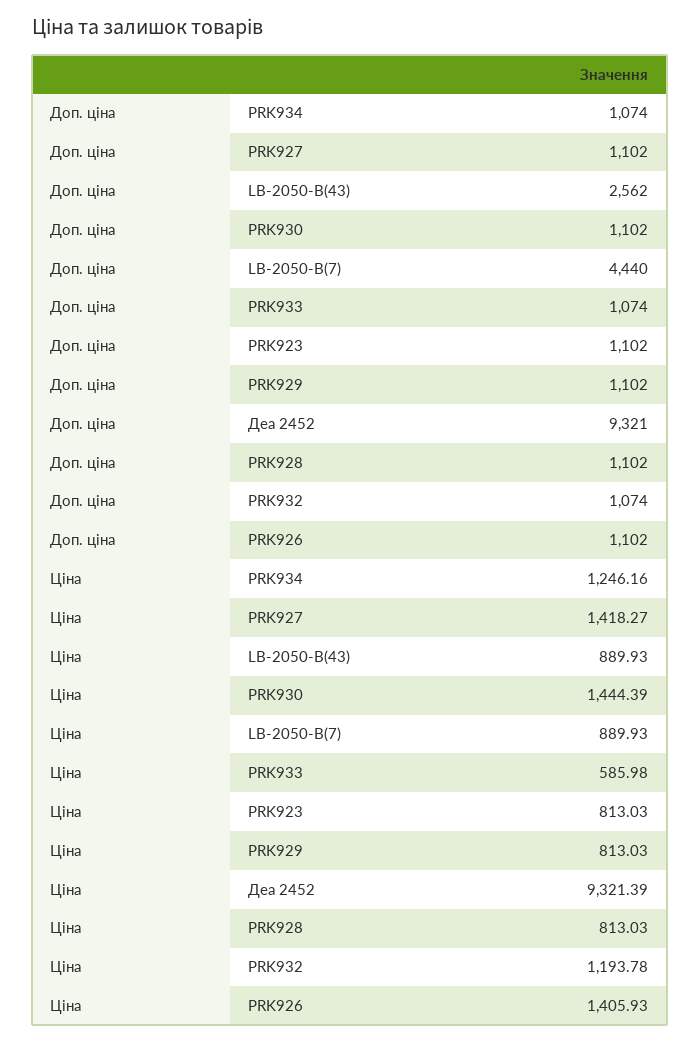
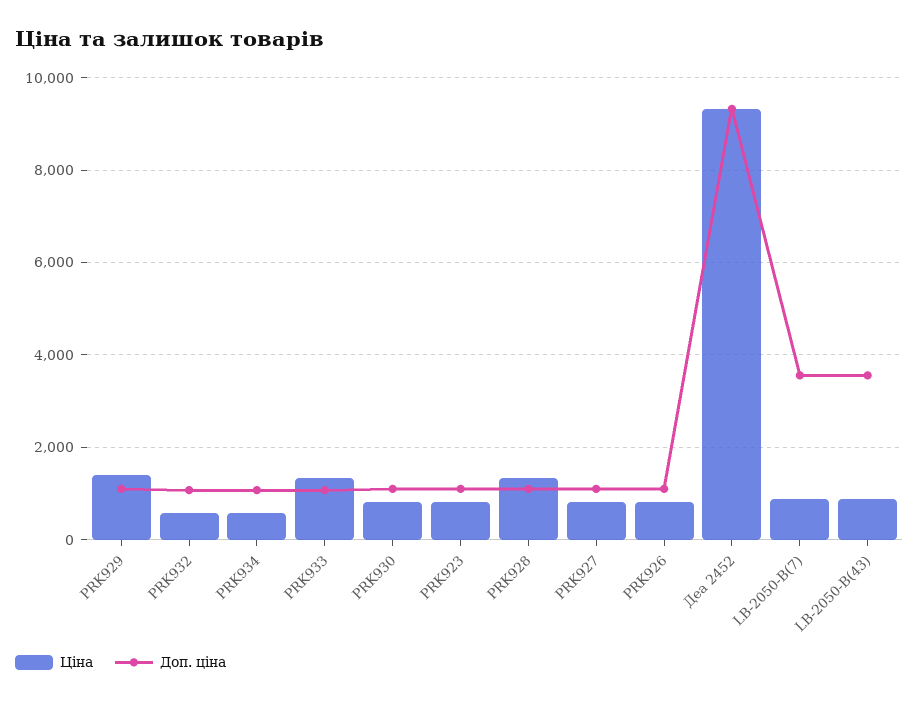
  {
    "Доп. ціна": {
      "PRK934": 1074,
      "PRK927": 1102,
-     "LB-2050-В(43)": 2562,
+     "LB-2050-В(43)": 3600,
      "PRK930": 1102,
-     "LB-2050-В(7)": 4440,
+     "LB-2050-В(7)": 3600,
      "PRK933": 1074,
      "PRK923": 1102,
      "PRK929": 1102,
      "Деа 2452": 9321,
      "PRK928": 1102,
      "PRK932": 1074,
      "PRK926": 1102
    },
    "Ціна": {
-     "PRK934": 1246.16,
+     "PRK934": 600,
-     "PRK927": 1418.27,
+     "PRK927": 800,
      "LB-2050-В(43)": 889.93,
-     "PRK930": 1444.39,
+     "PRK930": 800,
      "LB-2050-В(7)": 889.93,
-     "PRK933": 585.98,
+     "PRK933": 1400,
      "PRK923": 813.03,
-     "PRK929": 813.03,
+     "PRK929": 1400,
      "Деа 2452": 9321.39,
-     "PRK928": 813.03,
+     "PRK928": 1400,
-     "PRK932": 1193.78,
+     "PRK932": 600,
-     "PRK926": 1405.93
+     "PRK926": 800
    }
  }

